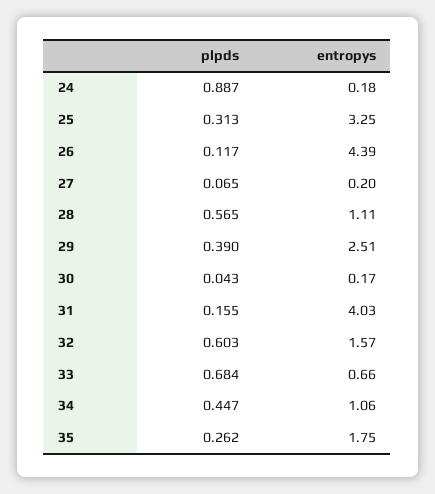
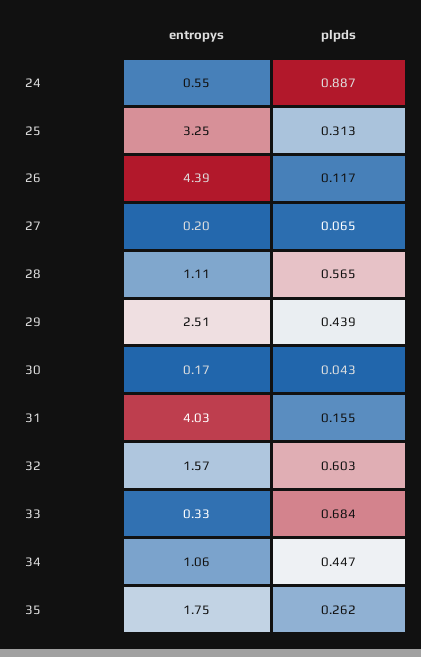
  {
    "plpds": {
      "24": 0.887,
      "25": 0.313,
      "26": 0.117,
      "27": 0.065,
      "28": 0.565,
-     "29": 0.39,
+     "29": 0.439,
      "30": 0.043,
      "31": 0.155,
      "32": 0.603,
      "33": 0.684,
      "34": 0.447,
      "35": 0.262
    },
    "entropys": {
-     "24": 0.18,
+     "24": 0.55,
      "25": 3.25,
      "26": 4.39,
      "27": 0.2,
      "28": 1.11,
      "29": 2.51,
      "30": 0.17,
      "31": 4.03,
      "32": 1.57,
-     "33": 0.66,
+     "33": 0.33,
      "34": 1.06,
      "35": 1.75
    }
  }

